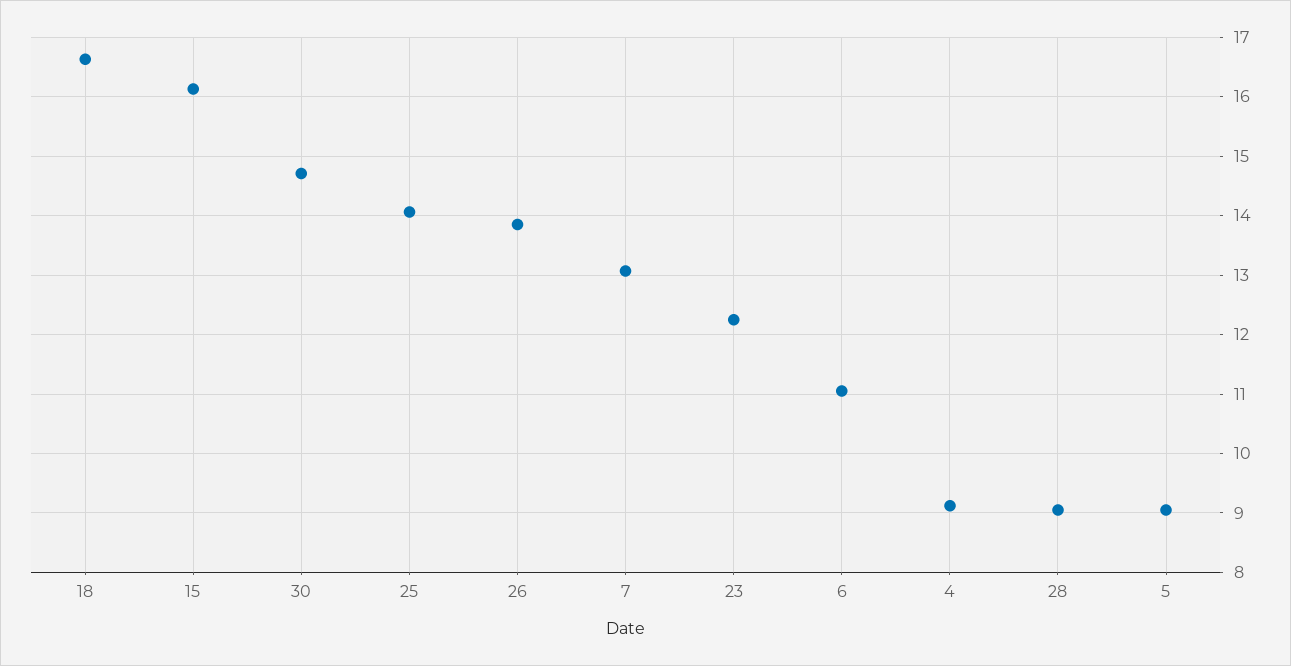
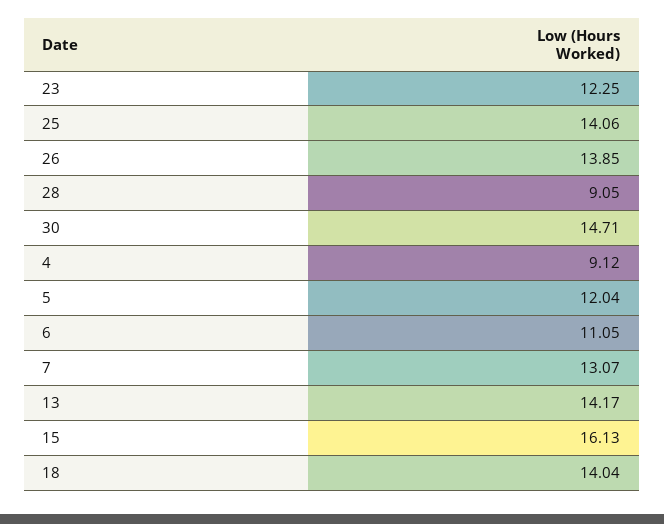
  {
-   "18": 16.6,
+   "18": 14.04,
    "15": 16.13,
    "30": 14.71,
    "25": 14.06,
    "26": 13.85,
    "7": 13.07,
    "23": 12.25,
    "6": 11.05,
    "4": 9.12,
    "28": 9.05,
-   "5": 9
+   "5": 12.04,
+   "13": 14.17
  }

